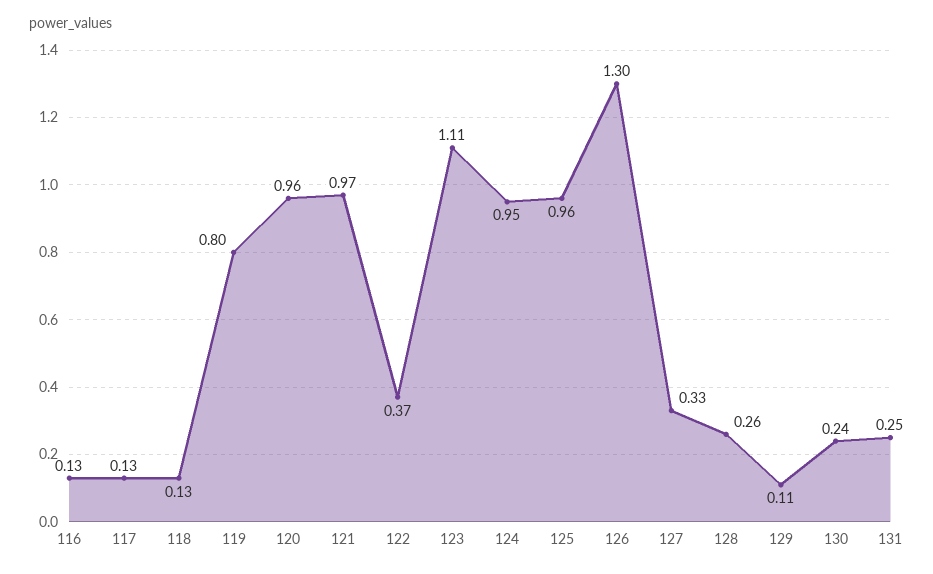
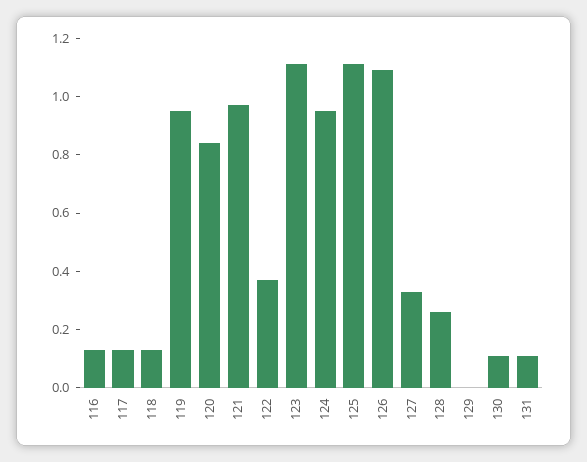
  {
    "116": 0.13,
    "117": 0.13,
    "118": 0.13,
-   "119": 0.8,
+   "119": 0.95,
-   "120": 0.96,
+   "120": 0.85,
    "121": 0.97,
    "122": 0.37,
    "123": 1.11,
    "124": 0.95,
-   "125": 0.96,
+   "125": 1.1,
-   "126": 1.3,
+   "126": 1.1,
    "127": 0.33,
    "128": 0.26,
-   "129": 0.11,
+   "129": 0,
-   "130": 0.24,
+   "130": 0.1,
-   "131": 0.25
+   "131": 0.1
  }

